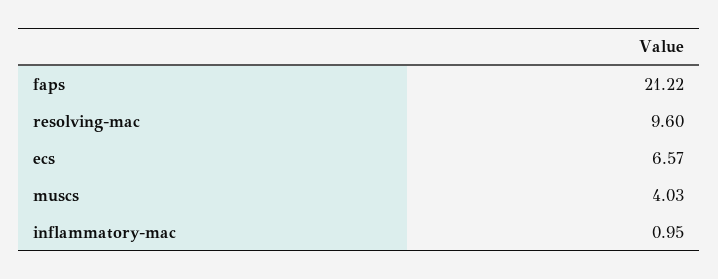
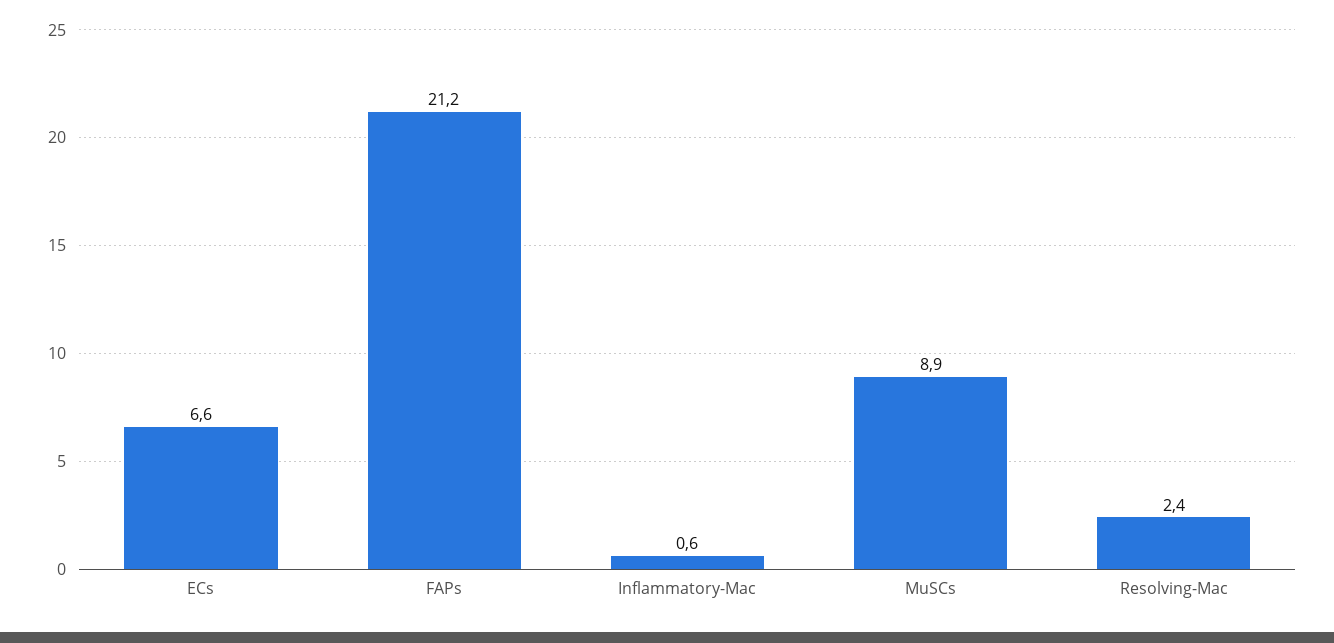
  {
    "faps": 21.22,
-   "resolving-mac": 9.6,
+   "resolving-mac": 2.4,
    "ecs": 6.57,
-   "muscs": 4.03,
+   "muscs": 8.9,
-   "inflammatory-mac": 0.95
+   "inflammatory-mac": 0.6
  }

